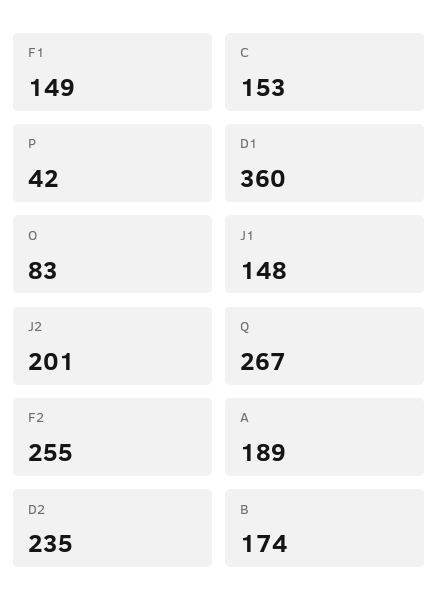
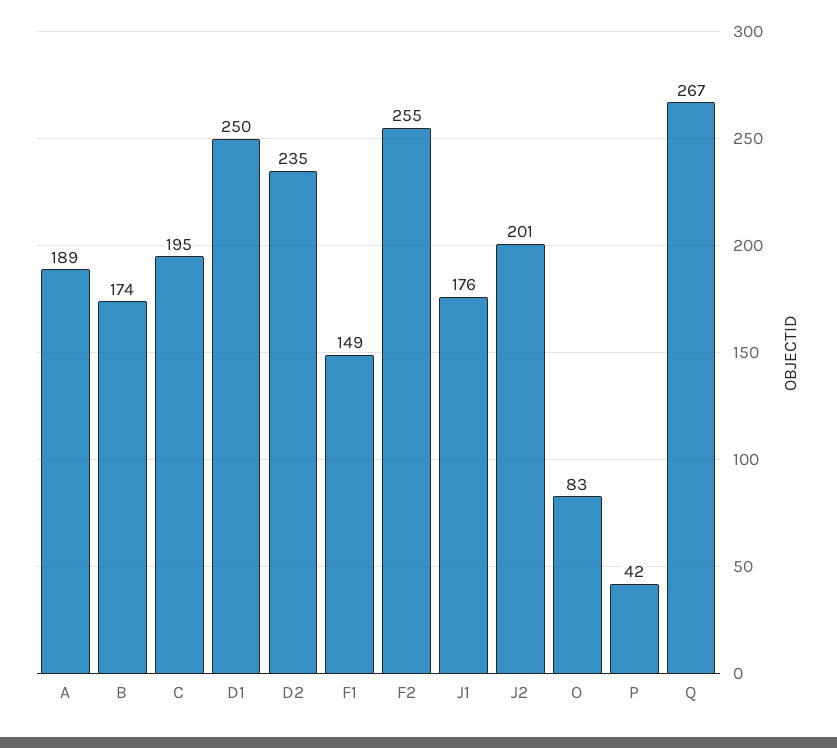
  {
    "F1": 149,
-   "C": 153,
+   "C": 195,
    "P": 42,
-   "D1": 360,
+   "D1": 250,
    "O": 83,
-   "J1": 148,
+   "J1": 176,
    "J2": 201,
    "Q": 267,
    "F2": 255,
    "A": 189,
    "D2": 235,
    "B": 174
  }

